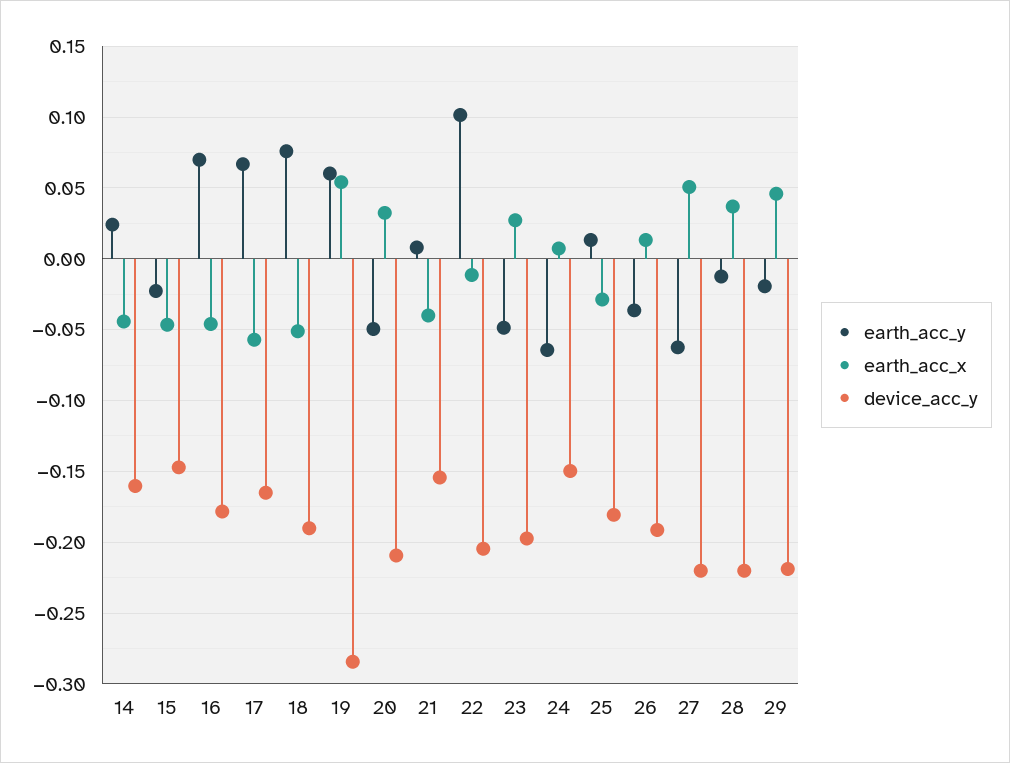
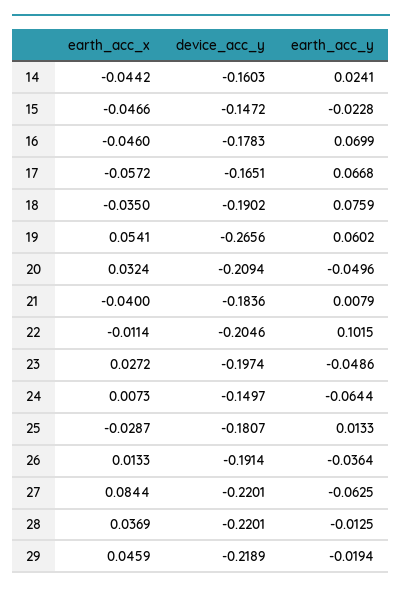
  {
    "earth_acc_y": {
      "14": 0.0241,
      "15": -0.0228,
      "16": 0.0699,
      "17": 0.0668,
      "18": 0.0759,
      "19": 0.0602,
      "20": -0.0496,
      "21": 0.0079,
      "22": 0.1015,
      "23": -0.0486,
      "24": -0.0644,
      "25": 0.0133,
      "26": -0.0364,
      "27": -0.0625,
      "28": -0.0125,
      "29": -0.0194
    },
    "earth_acc_x": {
      "14": -0.0442,
      "15": -0.0466,
      "16": -0.046,
      "17": -0.0572,
-     "18": -0.05,
+     "18": -0.035,
      "19": 0.0541,
      "20": 0.0324,
      "21": -0.04,
      "22": -0.0114,
      "23": 0.0272,
      "24": 0.0073,
      "25": -0.0287,
      "26": 0.0133,
-     "27": 0.05,
+     "27": 0.0844,
      "28": 0.0369,
      "29": 0.0459
    },
    "device_acc_y": {
      "14": -0.1603,
      "15": -0.1472,
      "16": -0.1783,
      "17": -0.1651,
      "18": -0.1902,
-     "19": -0.285,
+     "19": -0.2656,
      "20": -0.2094,
-     "21": -0.155,
+     "21": -0.1836,
      "22": -0.2046,
      "23": -0.1974,
      "24": -0.1497,
      "25": -0.1807,
      "26": -0.1914,
      "27": -0.2201,
      "28": -0.2201,
      "29": -0.2189
    }
  }

